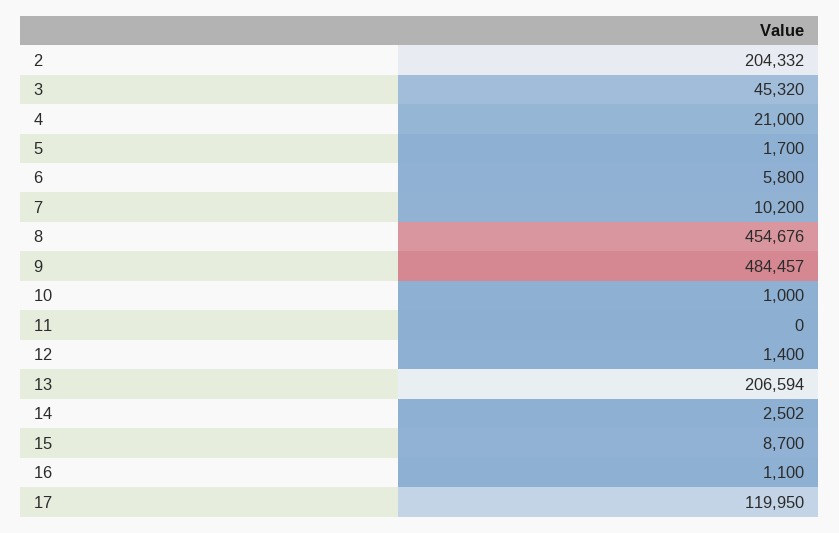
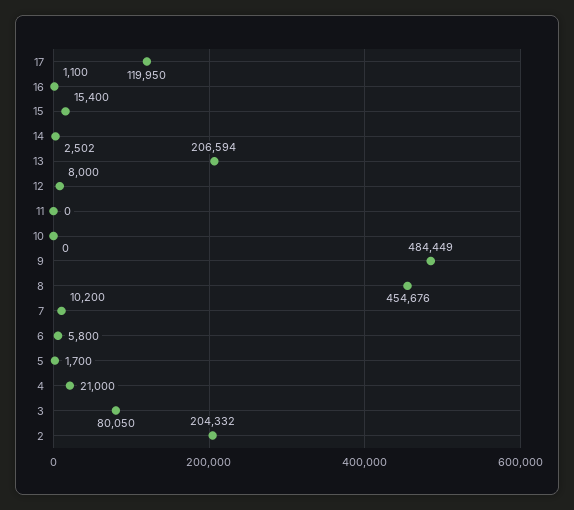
  {
    "2": 204332,
-   "3": 45320,
+   "3": 80050,
    "4": 21000,
    "5": 1700,
    "6": 5800,
    "7": 10200,
    "8": 454676,
-   "9": 484457,
+   "9": 484449,
-   "10": 1000,
+   "10": 0,
    "11": 0,
-   "12": 1400,
+   "12": 8000,
    "13": 206594,
    "14": 2502,
-   "15": 8700,
+   "15": 15400,
    "16": 1100,
    "17": 119950
  }

